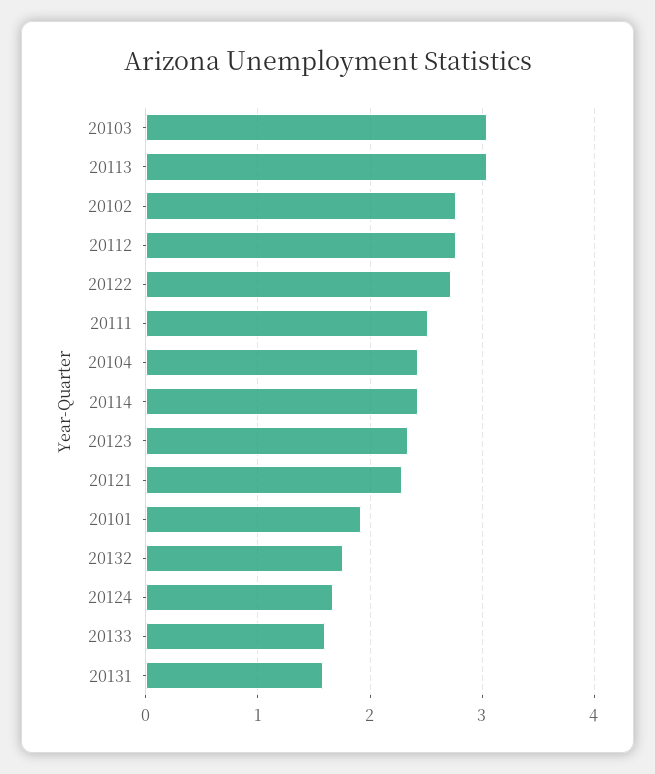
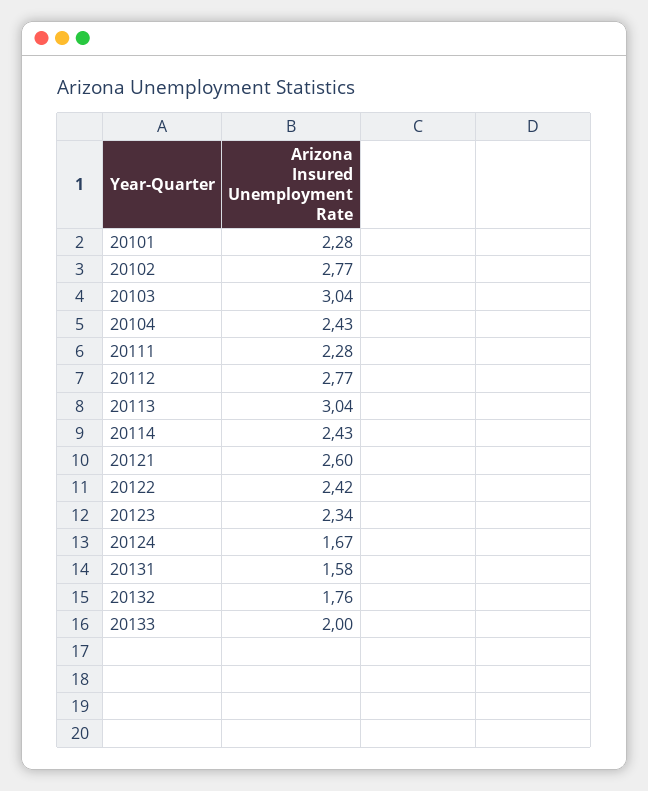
  {
    "20103": 3.04,
    "20113": 3.04,
    "20102": 2.77,
    "20112": 2.77,
-   "20122": 2.7,
+   "20122": 2.42,
-   "20111": 2.5,
+   "20111": 2.28,
    "20104": 2.43,
    "20114": 2.43,
    "20123": 2.34,
-   "20121": 2.3,
+   "20121": 2.6,
-   "20101": 1.9,
+   "20101": 2.28,
    "20132": 1.76,
    "20124": 1.67,
-   "20133": 1.6,
+   "20133": 2,
    "20131": 1.58
  }

